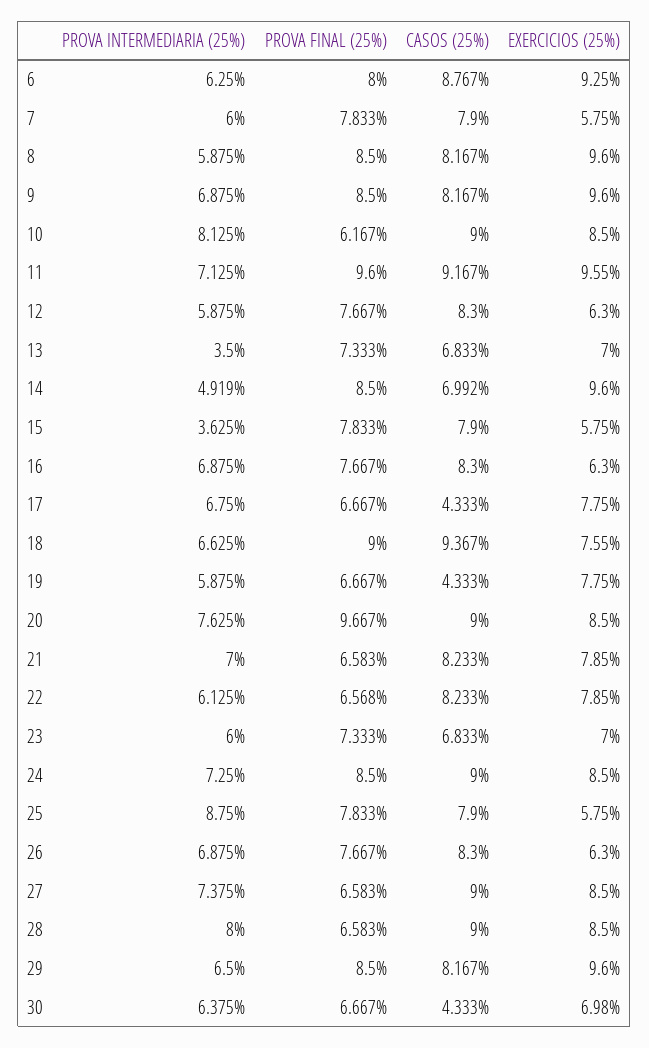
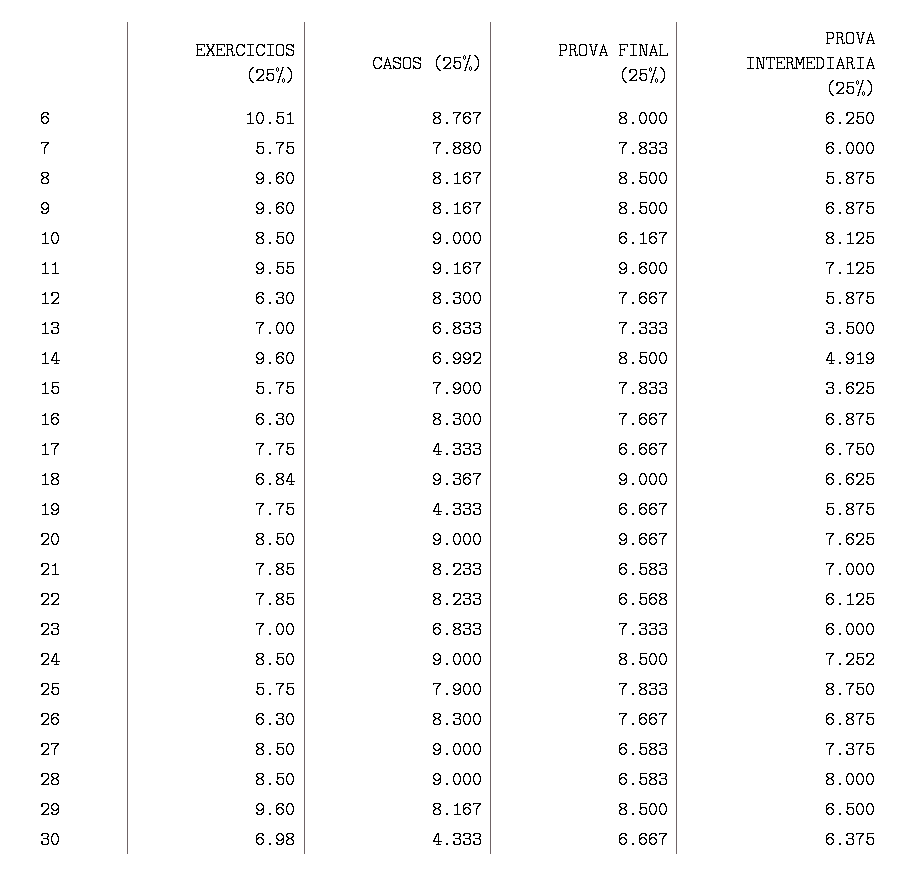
  {
    "PROVA INTERMEDIARIA (25%)": {
      "6": 6.25,
      "7": 6,
      "8": 5.875,
      "9": 6.875,
      "10": 8.125,
      "11": 7.125,
      "12": 5.875,
      "13": 3.5,
      "14": 4.919,
      "15": 3.625,
      "16": 6.875,
      "17": 6.75,
      "18": 6.625,
      "19": 5.875,
      "20": 7.625,
      "21": 7,
      "22": 6.125,
      "23": 6,
-     "24": 7.25,
+     "24": 7.252,
      "25": 8.75,
      "26": 6.875,
      "27": 7.375,
      "28": 8,
      "29": 6.5,
      "30": 6.375
    },
    "PROVA FINAL (25%)": {
      "6": 8,
      "7": 7.833,
      "8": 8.5,
      "9": 8.5,
      "10": 6.167,
      "11": 9.6,
      "12": 7.667,
      "13": 7.333,
      "14": 8.5,
      "15": 7.833,
      "16": 7.667,
      "17": 6.667,
      "18": 9,
      "19": 6.667,
      "20": 9.667,
      "21": 6.583,
      "22": 6.568,
      "23": 7.333,
      "24": 8.5,
      "25": 7.833,
      "26": 7.667,
      "27": 6.583,
      "28": 6.583,
      "29": 8.5,
      "30": 6.667
    },
    "CASOS (25%)": {
      "6": 8.767,
-     "7": 7.9,
+     "7": 7.88,
      "8": 8.167,
      "9": 8.167,
      "10": 9,
      "11": 9.167,
      "12": 8.3,
      "13": 6.833,
      "14": 6.992,
      "15": 7.9,
      "16": 8.3,
      "17": 4.333,
      "18": 9.367,
      "19": 4.333,
      "20": 9,
      "21": 8.233,
      "22": 8.233,
      "23": 6.833,
      "24": 9,
      "25": 7.9,
      "26": 8.3,
      "27": 9,
      "28": 9,
      "29": 8.167,
      "30": 4.333
    },
    "EXERCICIOS (25%)": {
-     "6": 9.25,
+     "6": 10.51,
      "7": 5.75,
      "8": 9.6,
      "9": 9.6,
      "10": 8.5,
      "11": 9.55,
      "12": 6.3,
      "13": 7,
      "14": 9.6,
      "15": 5.75,
      "16": 6.3,
      "17": 7.75,
-     "18": 7.55,
+     "18": 6.84,
      "19": 7.75,
      "20": 8.5,
      "21": 7.85,
      "22": 7.85,
      "23": 7,
      "24": 8.5,
      "25": 5.75,
      "26": 6.3,
      "27": 8.5,
      "28": 8.5,
      "29": 9.6,
      "30": 6.98
    }
  }

